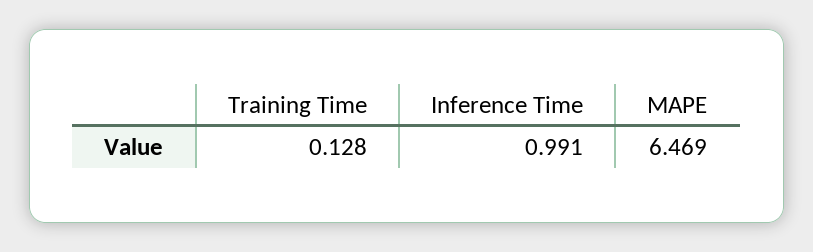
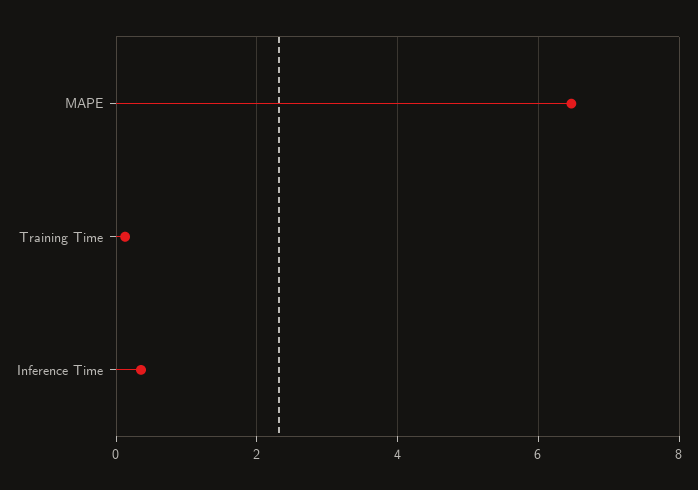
  {
    "Training Time": 0.128,
-   "Inference Time": 0.991,
+   "Inference Time": 0.4,
    "MAPE": 6.469
  }

